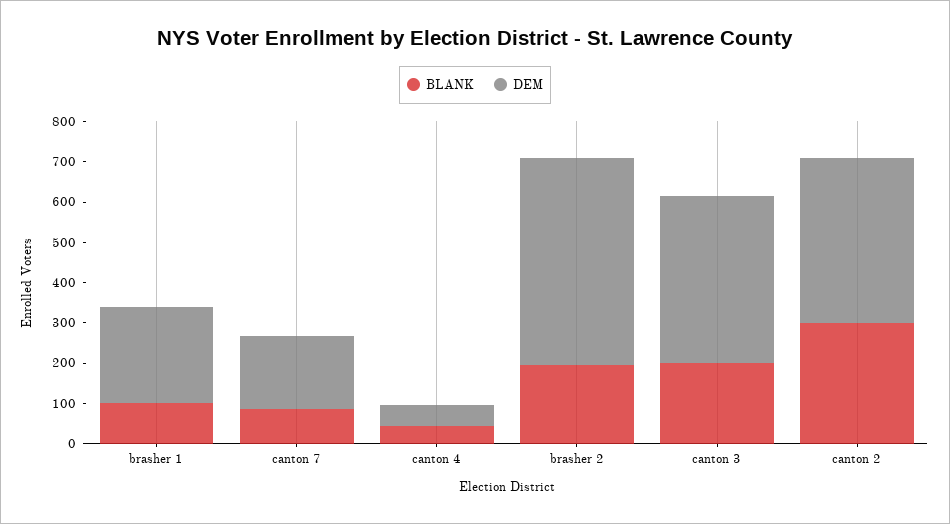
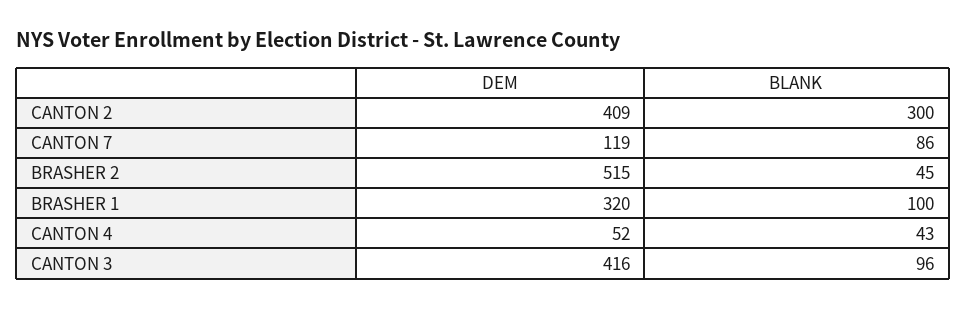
  {
    "BLANK": {
      "brasher 1": 100,
      "canton 7": 86,
      "canton 4": 43,
-     "brasher 2": 200,
+     "brasher 2": 45,
-     "canton 3": 200,
+     "canton 3": 96,
      "canton 2": 300
    },
    "DEM": {
-     "brasher 1": 240,
+     "brasher 1": 320,
-     "canton 7": 180,
+     "canton 7": 119,
      "canton 4": 52,
      "brasher 2": 515,
      "canton 3": 416,
      "canton 2": 409
    }
  }

